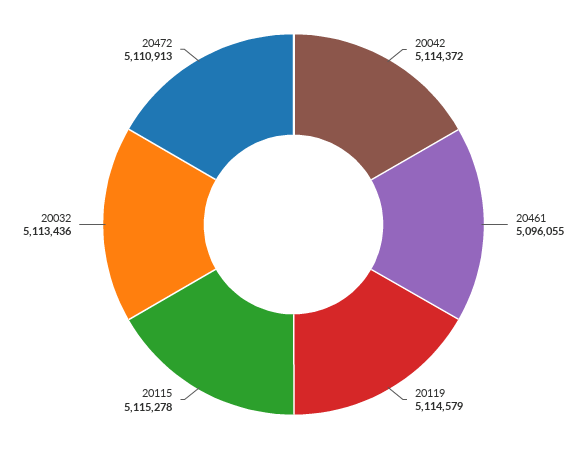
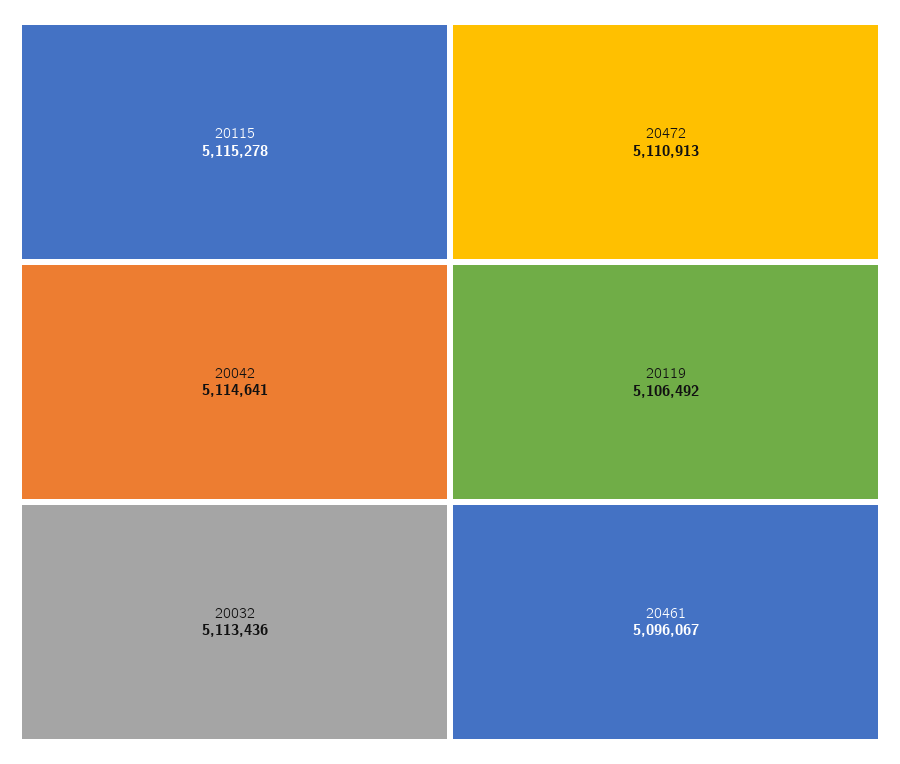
  {
-   "20042": 5114372,
+   "20042": 5114641,
-   "20461": 5096055,
+   "20461": 5096067,
-   "20119": 5114579,
+   "20119": 5106492,
    "20115": 5115278,
    "20032": 5113436,
    "20472": 5110913
  }

